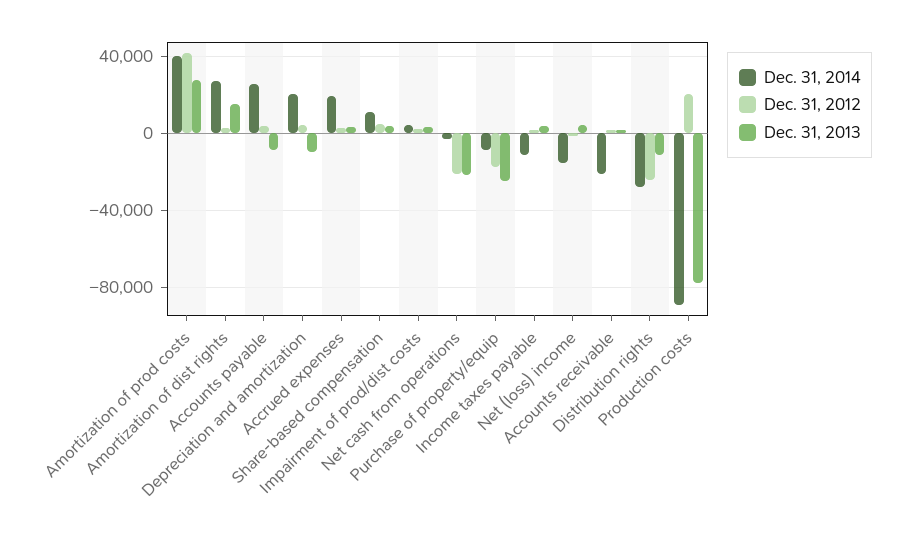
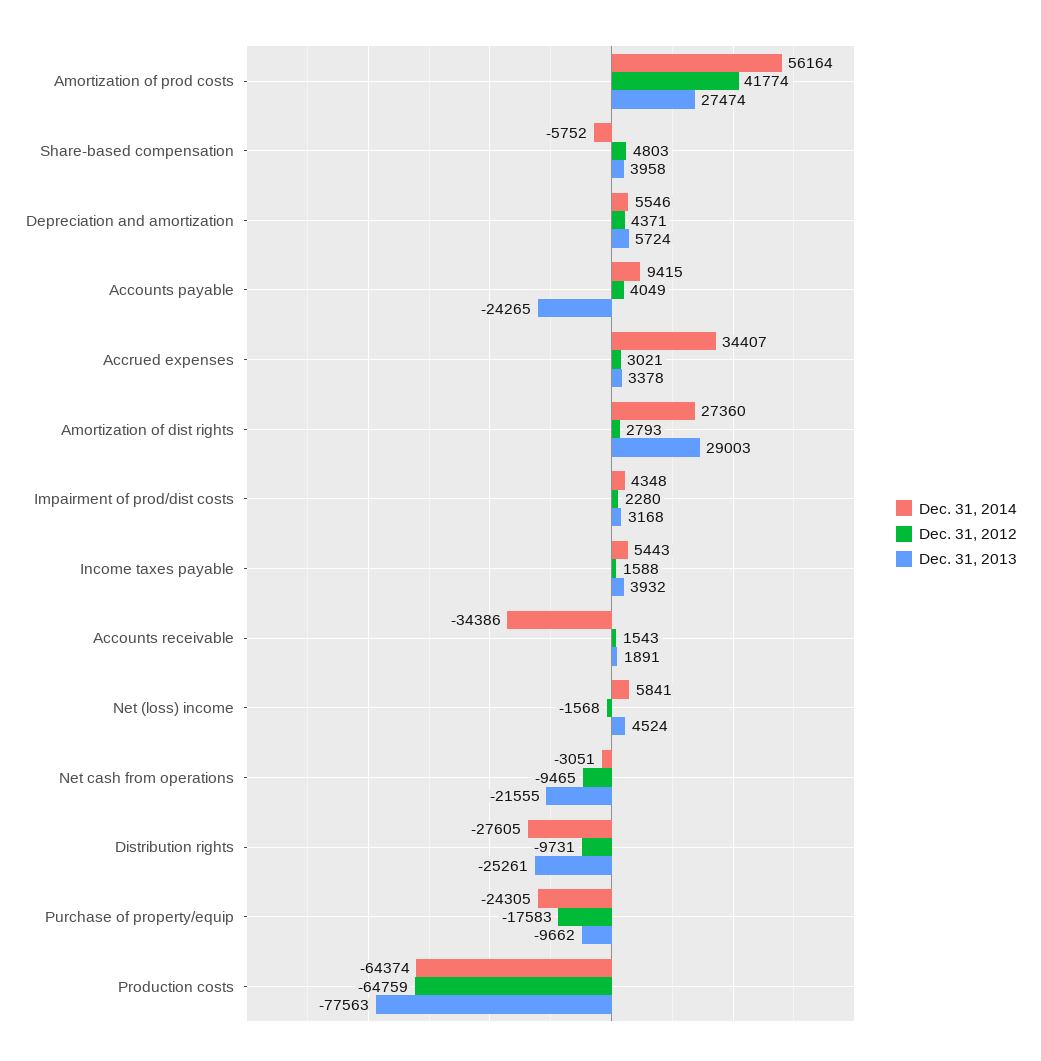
  {
    "Dec. 31, 2014": {
-     "Amortization of prod costs": 40000,
+     "Amortization of prod costs": 56164,
      "Amortization of dist rights": 27360,
-     "Accounts payable": 25000,
+     "Accounts payable": 9415,
-     "Depreciation and amortization": 20000,
+     "Depreciation and amortization": 5546,
-     "Accrued expenses": 20000,
+     "Accrued expenses": 34407,
-     "Share-based compensation": 10000,
+     "Share-based compensation": -5752,
      "Impairment of prod/dist costs": 4348,
      "Net cash from operations": -3051,
-     "Purchase of property/equip": -10000,
+     "Purchase of property/equip": -24305,
-     "Income taxes payable": -10000,
+     "Income taxes payable": 5443,
-     "Net (loss) income": -15000,
+     "Net (loss) income": 5841,
-     "Accounts receivable": -20000,
+     "Accounts receivable": -34386,
      "Distribution rights": -27605,
-     "Production costs": -90000
+     "Production costs": -64374
    },
    "Dec. 31, 2012": {
      "Amortization of prod costs": 41774,
      "Amortization of dist rights": 2793,
      "Accounts payable": 4049,
      "Depreciation and amortization": 4371,
      "Accrued expenses": 3021,
      "Share-based compensation": 4803,
      "Impairment of prod/dist costs": 2280,
-     "Net cash from operations": -20000,
+     "Net cash from operations": -9465,
      "Purchase of property/equip": -17583,
      "Income taxes payable": 1588,
      "Net (loss) income": -1568,
      "Accounts receivable": 1543,
-     "Distribution rights": -25000,
+     "Distribution rights": -9731,
-     "Production costs": 20000
+     "Production costs": -64759
    },
    "Dec. 31, 2013": {
      "Amortization of prod costs": 27474,
-     "Amortization of dist rights": 15000,
+     "Amortization of dist rights": 29003,
-     "Accounts payable": -10000,
+     "Accounts payable": -24265,
-     "Depreciation and amortization": -10000,
+     "Depreciation and amortization": 5724,
      "Accrued expenses": 3378,
      "Share-based compensation": 3958,
      "Impairment of prod/dist costs": 3168,
      "Net cash from operations": -21555,
-     "Purchase of property/equip": -25000,
+     "Purchase of property/equip": -9662,
      "Income taxes payable": 3932,
      "Net (loss) income": 4524,
      "Accounts receivable": 1891,
-     "Distribution rights": -10000,
+     "Distribution rights": -25261,
      "Production costs": -77563
    }
  }

